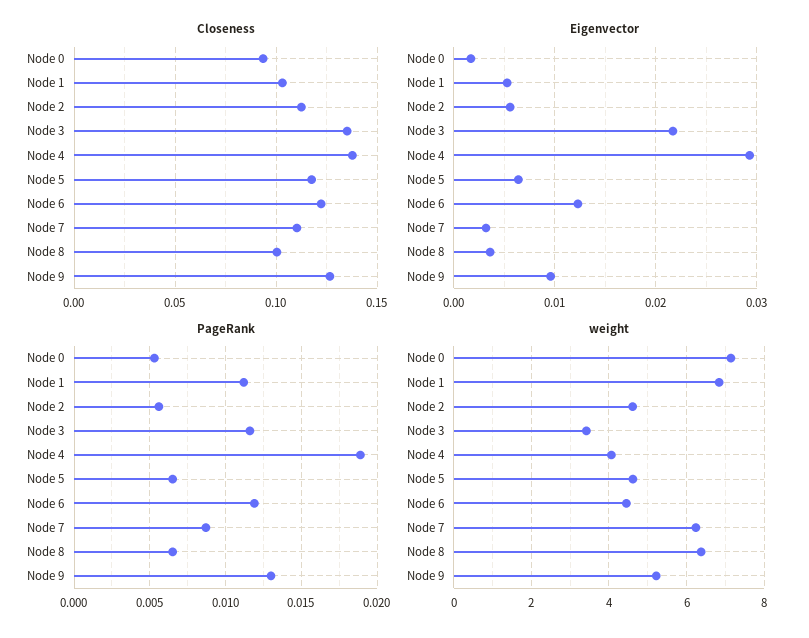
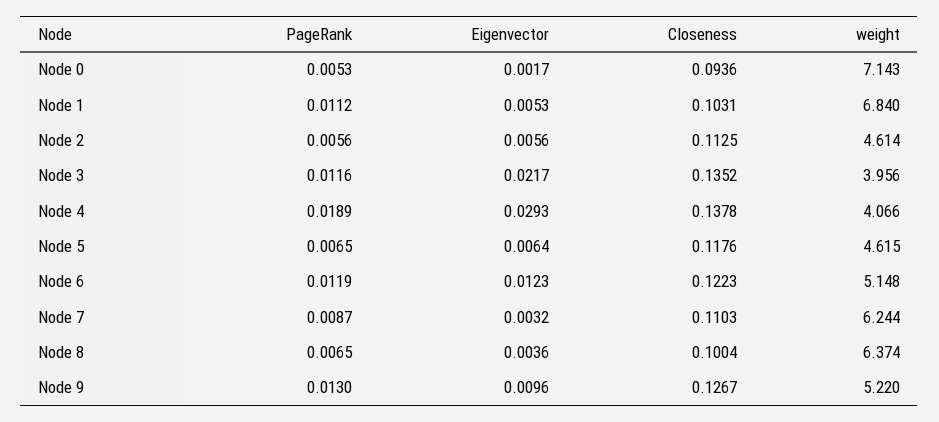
  {
    "Closeness": {
      "Node 0": 0.0936,
      "Node 1": 0.1031,
      "Node 2": 0.1125,
      "Node 3": 0.1352,
      "Node 4": 0.1378,
      "Node 5": 0.1176,
      "Node 6": 0.1223,
      "Node 7": 0.1103,
      "Node 8": 0.1004,
      "Node 9": 0.1267
    },
    "Eigenvector": {
      "Node 0": 0.0017,
      "Node 1": 0.0053,
      "Node 2": 0.0056,
      "Node 3": 0.0217,
      "Node 4": 0.0293,
      "Node 5": 0.0064,
      "Node 6": 0.0123,
      "Node 7": 0.0032,
      "Node 8": 0.0036,
      "Node 9": 0.0096
    },
    "PageRank": {
      "Node 0": 0.0053,
      "Node 1": 0.0112,
      "Node 2": 0.0056,
      "Node 3": 0.0116,
      "Node 4": 0.0189,
      "Node 5": 0.0065,
      "Node 6": 0.0119,
      "Node 7": 0.0087,
      "Node 8": 0.0065,
      "Node 9": 0.013
    },
    "weight": {
      "Node 0": 7.143,
      "Node 1": 6.84,
      "Node 2": 4.614,
-     "Node 3": 3.4,
+     "Node 3": 3.956,
      "Node 4": 4.066,
      "Node 5": 4.615,
-     "Node 6": 4.4,
+     "Node 6": 5.148,
      "Node 7": 6.244,
      "Node 8": 6.374,
      "Node 9": 5.22
    }
  }

